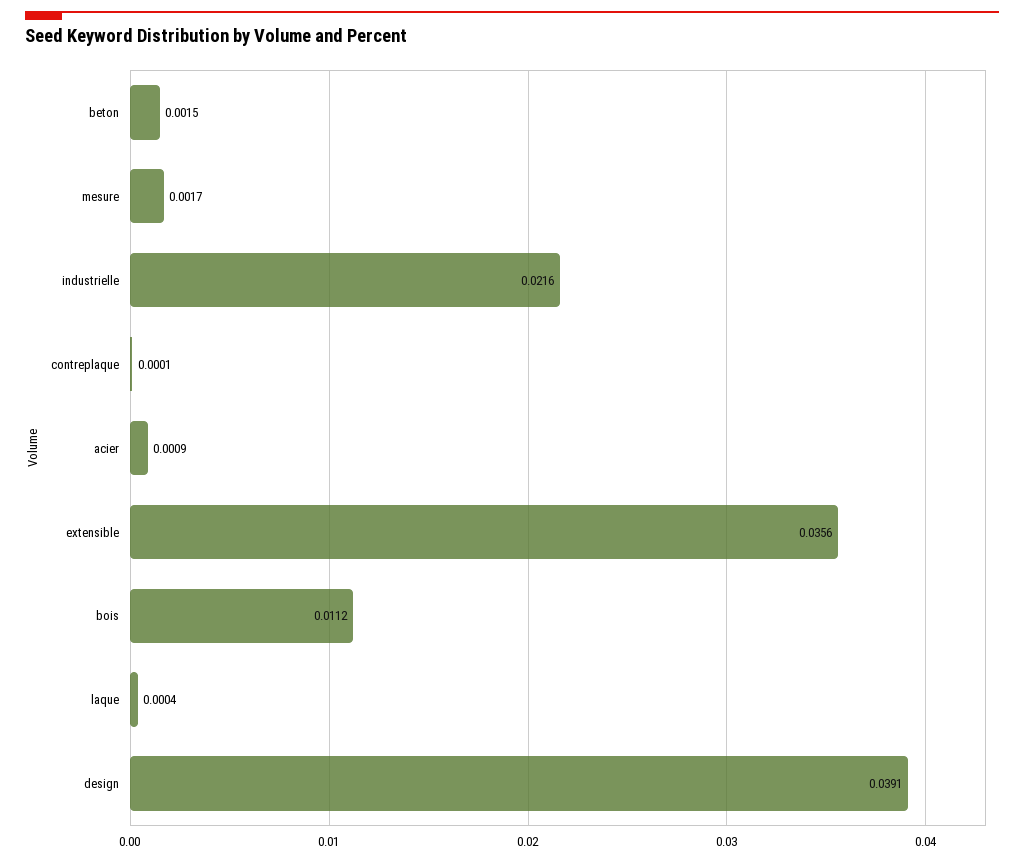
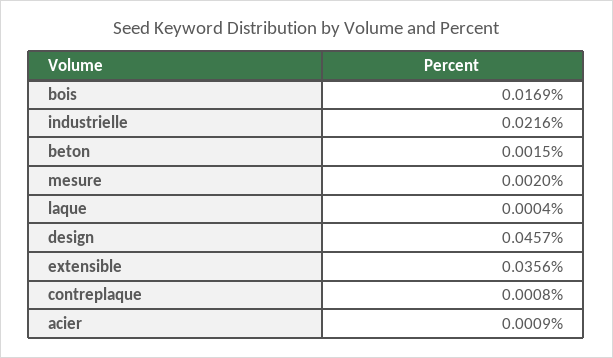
  {
    "beton": 0.0015,
-   "mesure": 0.0017,
+   "mesure": 0.002,
    "industrielle": 0.0216,
-   "contreplaque": 0.0001,
+   "contreplaque": 0.0008,
    "acier": 0.0009,
    "extensible": 0.0356,
-   "bois": 0.0112,
+   "bois": 0.0169,
    "laque": 0.0004,
-   "design": 0.0391
+   "design": 0.0457
  }

